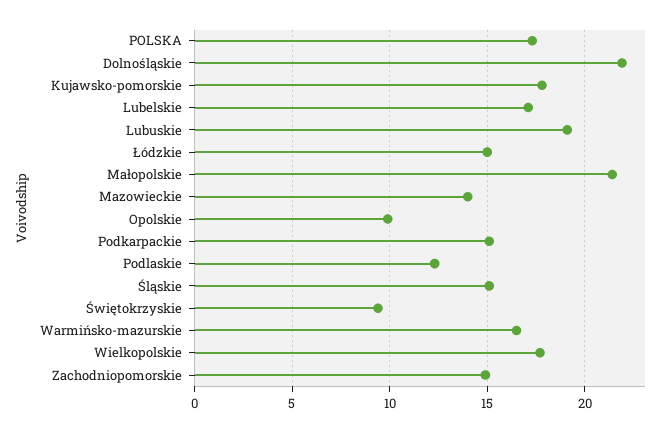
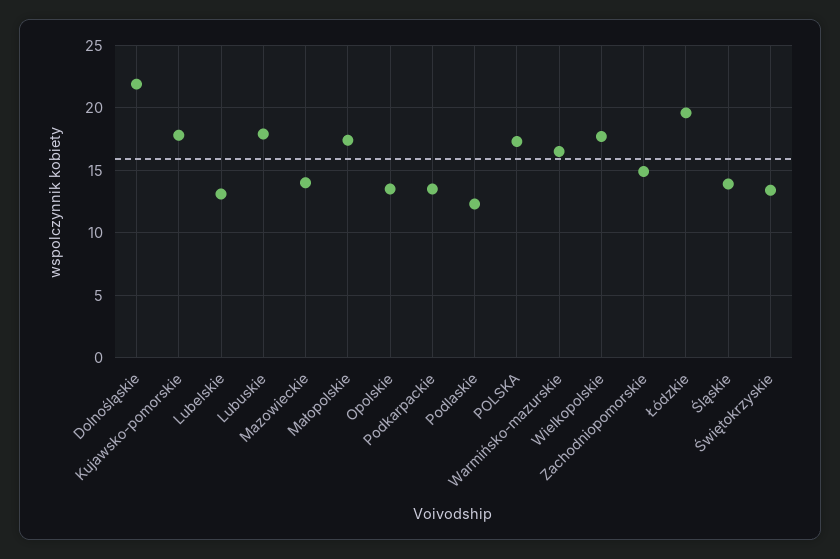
  {
    "POLSKA": 17.5,
    "Dolnośląskie": 22,
    "Kujawsko-pomorskie": 18,
-   "Lubelskie": 17,
+   "Lubelskie": 13,
-   "Lubuskie": 19,
+   "Lubuskie": 18,
-   "Łódzkie": 15,
+   "Łódzkie": 19.5,
-   "Małopolskie": 21.5,
+   "Małopolskie": 17.5,
    "Mazowieckie": 14,
-   "Opolskie": 10,
+   "Opolskie": 13.5,
-   "Podkarpackie": 15,
+   "Podkarpackie": 13.5,
    "Podlaskie": 12.5,
-   "Śląskie": 15,
+   "Śląskie": 14,
-   "Świętokrzyskie": 9.5,
+   "Świętokrzyskie": 13.5,
    "Warmińsko-mazurskie": 16.5,
    "Wielkopolskie": 17.5,
    "Zachodniopomorskie": 15
  }

